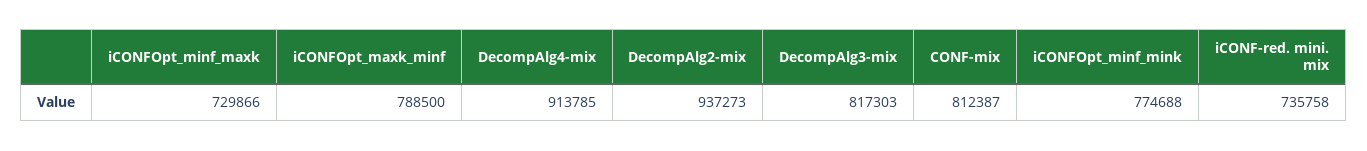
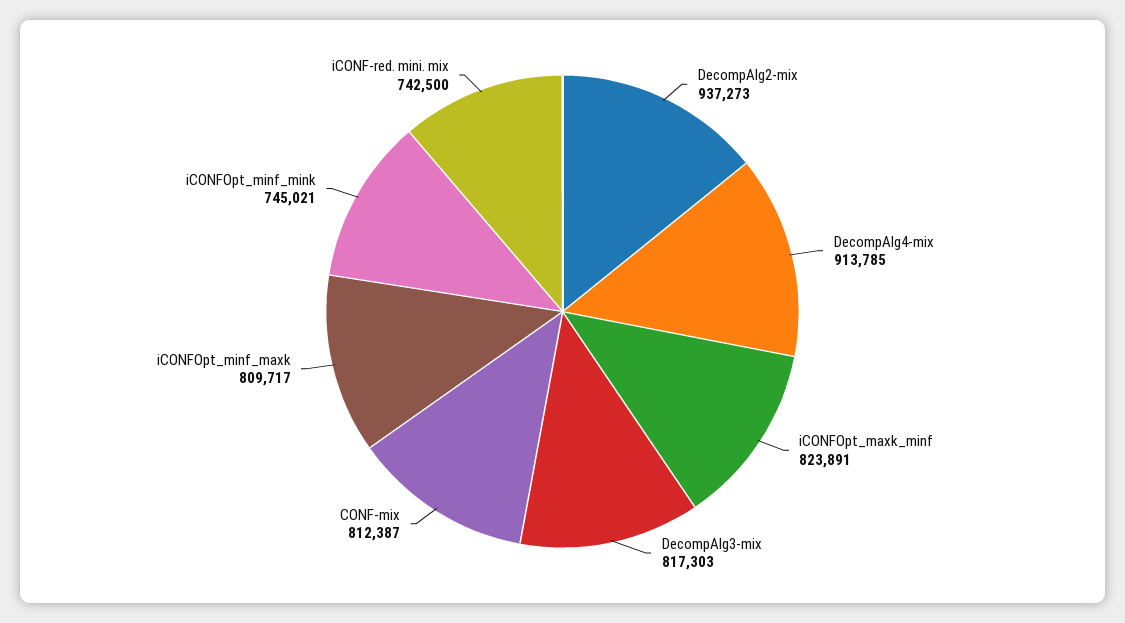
  {
-   "iCONFOpt_minf_maxk": 729866,
+   "iCONFOpt_minf_maxk": 809717,
-   "iCONFOpt_maxk_minf": 788500,
+   "iCONFOpt_maxk_minf": 823891,
    "DecompAlg4-mix": 913785,
    "DecompAlg2-mix": 937273,
    "DecompAlg3-mix": 817303,
    "CONF-mix": 812387,
-   "iCONFOpt_minf_mink": 774688,
+   "iCONFOpt_minf_mink": 745021,
-   "iCONF-red. mini. mix": 735758
+   "iCONF-red. mini. mix": 742500
  }

